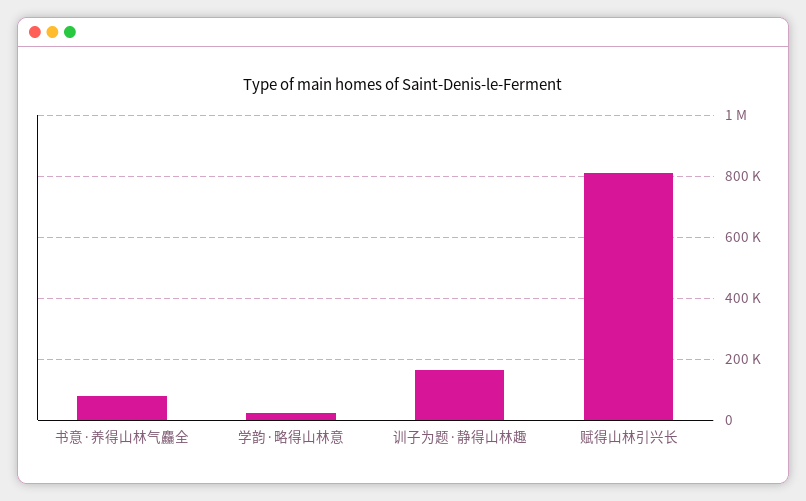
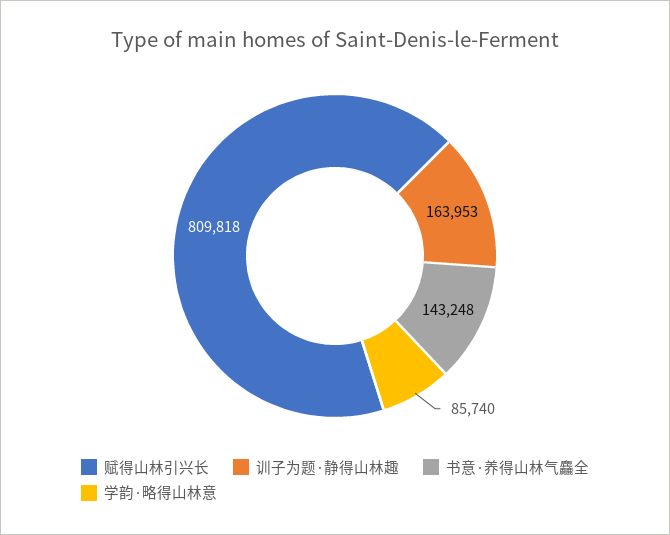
  {
-   "书意·养得山林气麤全": 80000,
+   "书意·养得山林气麤全": 143248,
-   "学韵·略得山林意": 20000,
+   "学韵·略得山林意": 85740,
    "训子为题·静得山林趣": 163953,
    "赋得山林引兴长": 809818
  }

